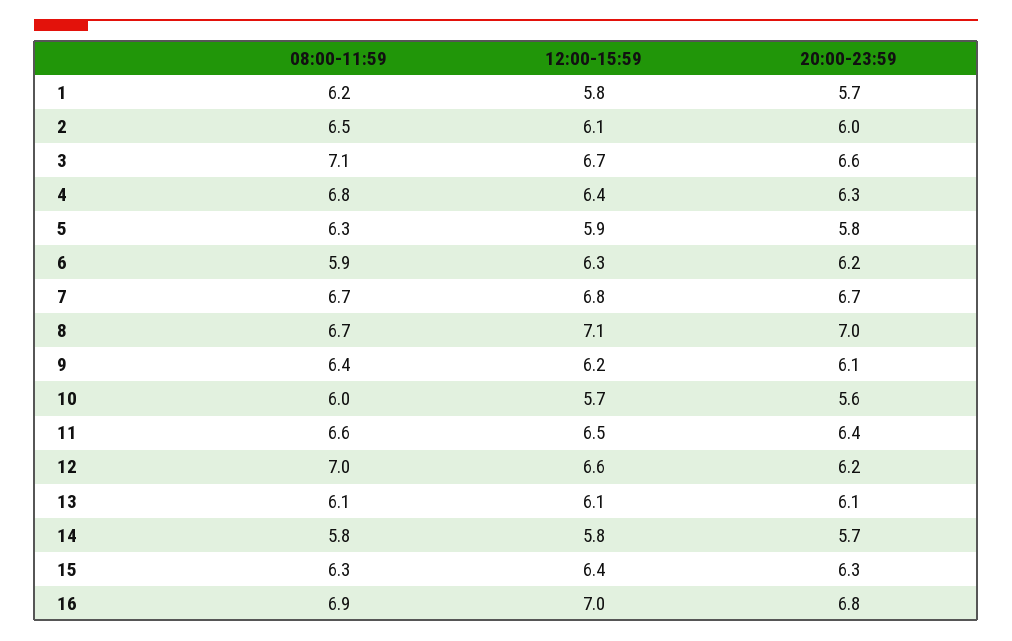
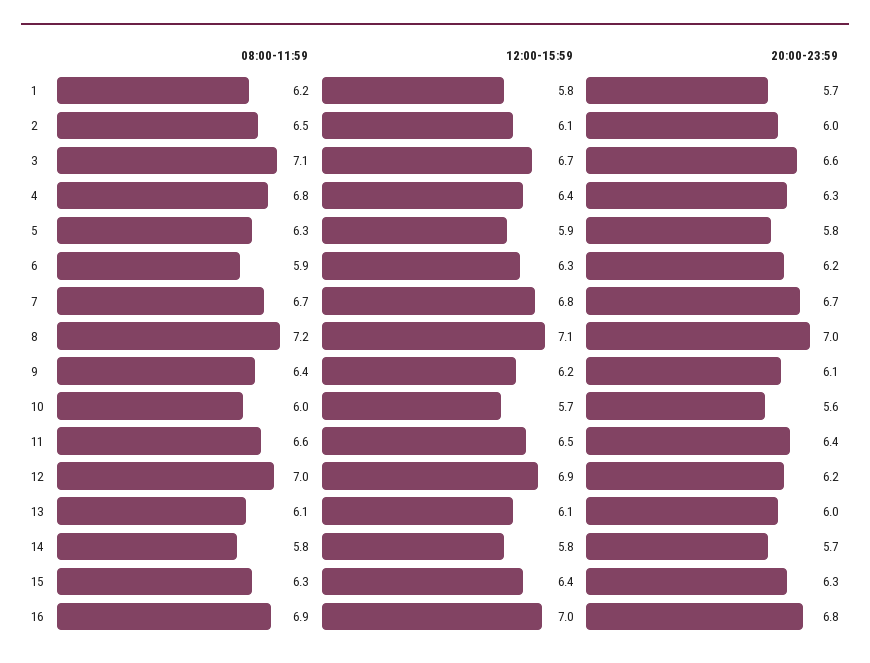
  {
    "08:00-11:59": {
      "1": 6.2,
      "2": 6.5,
      "3": 7.1,
      "4": 6.8,
      "5": 6.3,
      "6": 5.9,
      "7": 6.7,
-     "8": 6.7,
+     "8": 7.2,
      "9": 6.4,
      "10": 6,
      "11": 6.6,
      "12": 7,
      "13": 6.1,
      "14": 5.8,
      "15": 6.3,
      "16": 6.9
    },
    "12:00-15:59": {
      "1": 5.8,
      "2": 6.1,
      "3": 6.7,
      "4": 6.4,
      "5": 5.9,
      "6": 6.3,
      "7": 6.8,
      "8": 7.1,
      "9": 6.2,
      "10": 5.7,
      "11": 6.5,
-     "12": 6.6,
+     "12": 6.9,
      "13": 6.1,
      "14": 5.8,
      "15": 6.4,
      "16": 7
    },
    "20:00-23:59": {
      "1": 5.7,
      "2": 6,
      "3": 6.6,
      "4": 6.3,
      "5": 5.8,
      "6": 6.2,
      "7": 6.7,
      "8": 7,
      "9": 6.1,
      "10": 5.6,
      "11": 6.4,
      "12": 6.2,
-     "13": 6.1,
+     "13": 6,
      "14": 5.7,
      "15": 6.3,
      "16": 6.8
    }
  }

